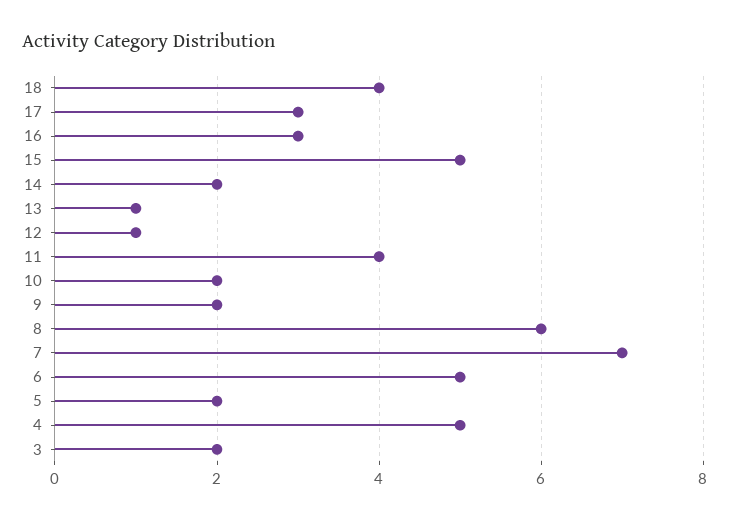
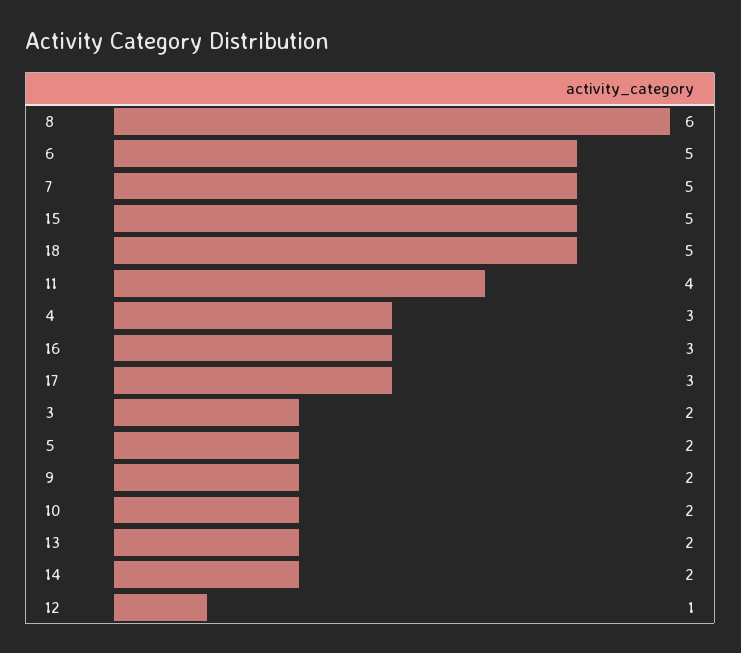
  {
-   "18": 4,
+   "18": 5,
    "17": 3,
    "16": 3,
    "15": 5,
    "14": 2,
-   "13": 1,
+   "13": 2,
    "12": 1,
    "11": 4,
    "10": 2,
    "9": 2,
    "8": 6,
-   "7": 7,
+   "7": 5,
    "6": 5,
    "5": 2,
-   "4": 5,
+   "4": 3,
    "3": 2
  }

